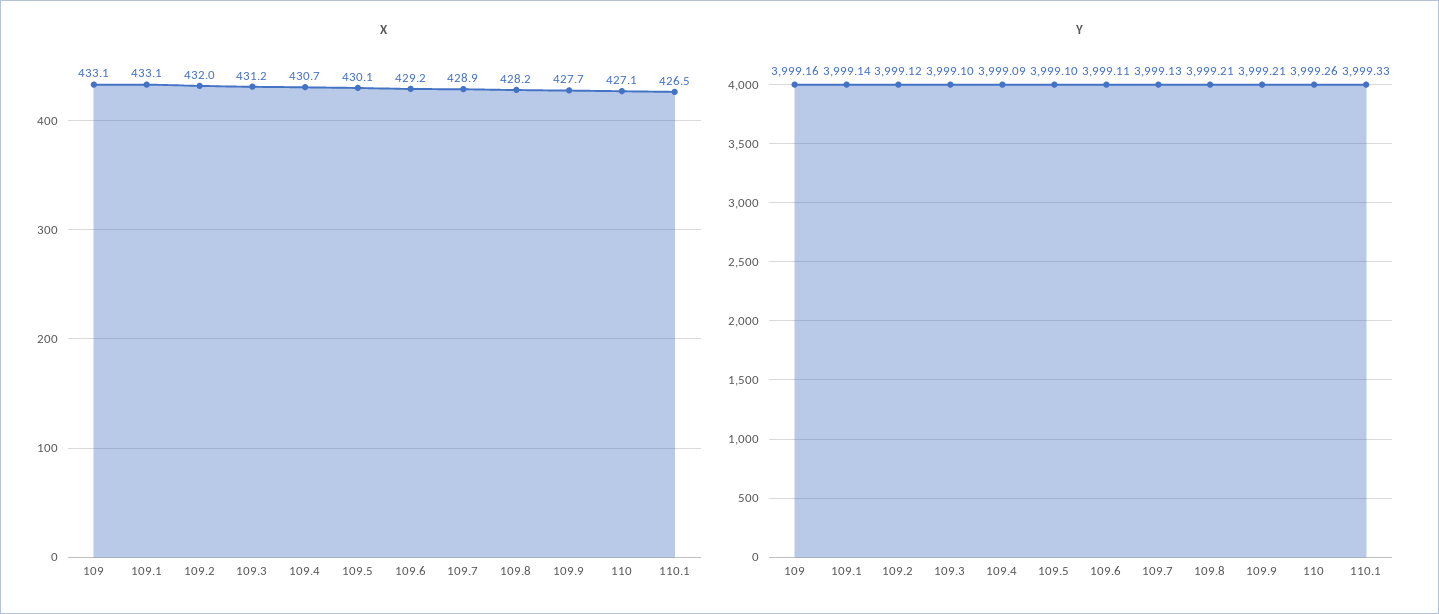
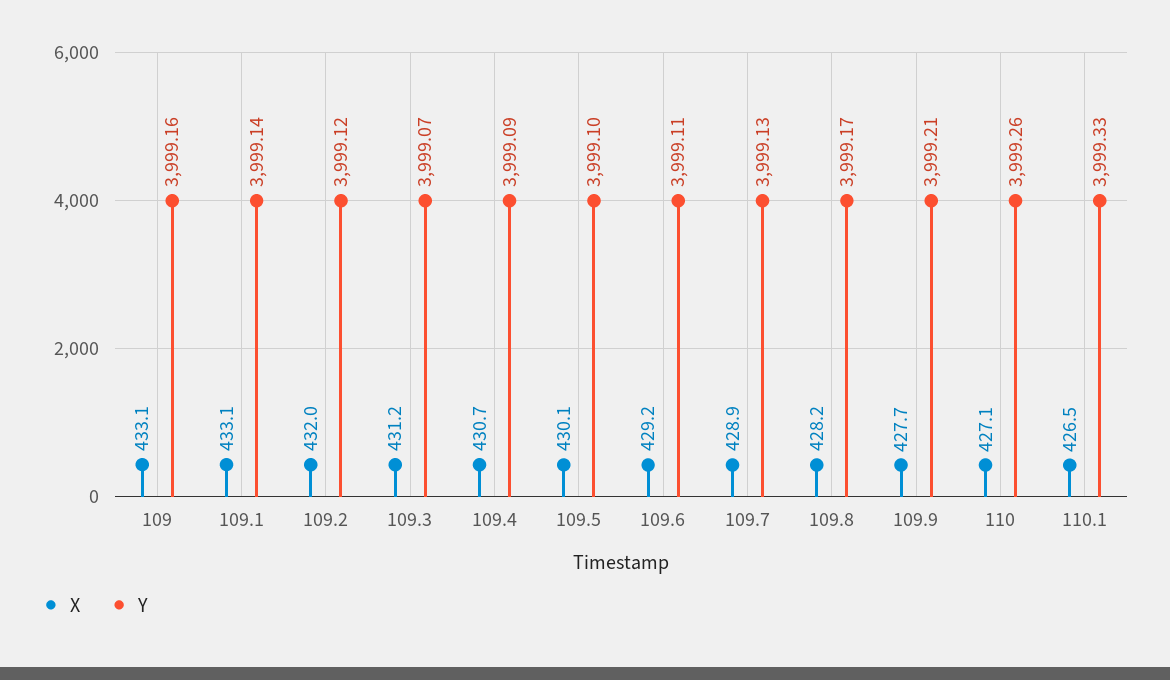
  {
    "X": {
      "109": 433.1,
      "109.1": 433.1,
      "109.2": 432,
      "109.3": 431.2,
      "109.4": 430.7,
      "109.5": 430.1,
      "109.6": 429.2,
      "109.7": 428.9,
      "109.8": 428.2,
      "109.9": 427.7,
      "110": 427.1,
      "110.1": 426.5
    },
    "Y": {
      "109": 3999.16,
      "109.1": 3999.14,
      "109.2": 3999.12,
-     "109.3": 3999.1,
+     "109.3": 3999.07,
      "109.4": 3999.09,
      "109.5": 3999.1,
      "109.6": 3999.11,
      "109.7": 3999.13,
-     "109.8": 3999.21,
+     "109.8": 3999.17,
      "109.9": 3999.21,
      "110": 3999.26,
      "110.1": 3999.33
    }
  }

